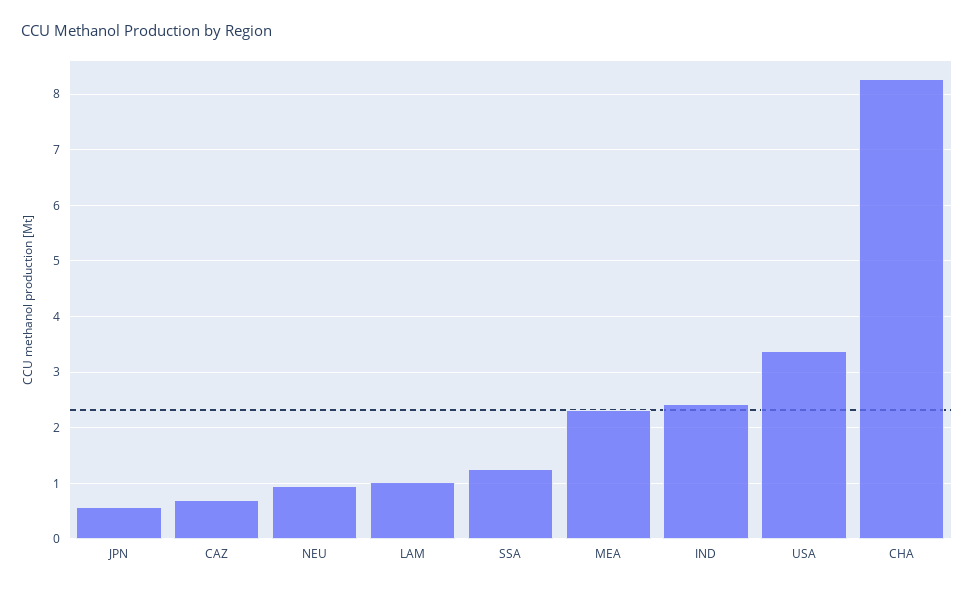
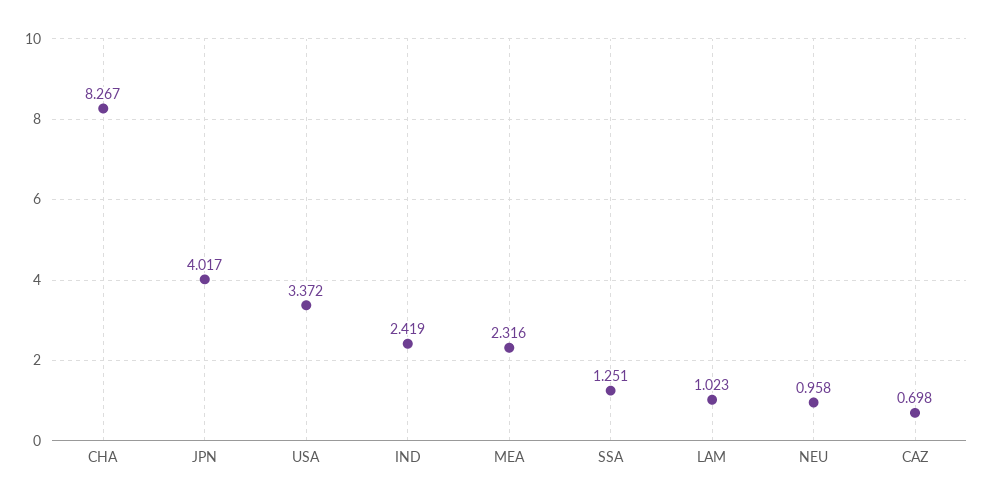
  {
-   "JPN": 0.6,
+   "JPN": 4.017,
    "CAZ": 0.698,
    "NEU": 0.958,
    "LAM": 1.023,
    "SSA": 1.251,
    "MEA": 2.316,
    "IND": 2.419,
    "USA": 3.372,
    "CHA": 8.267
  }

